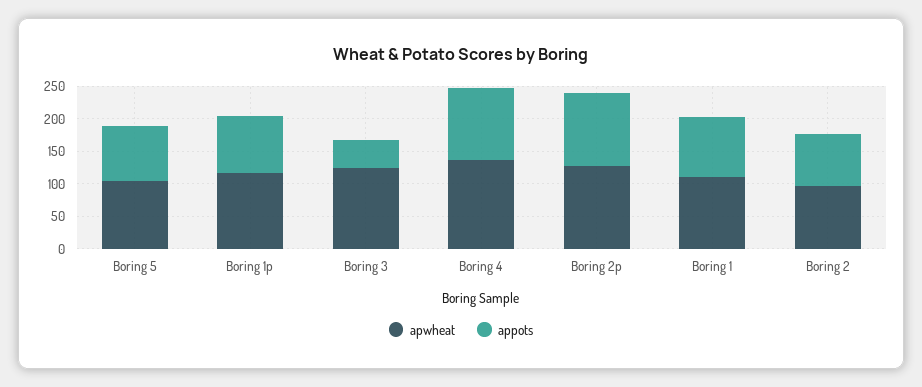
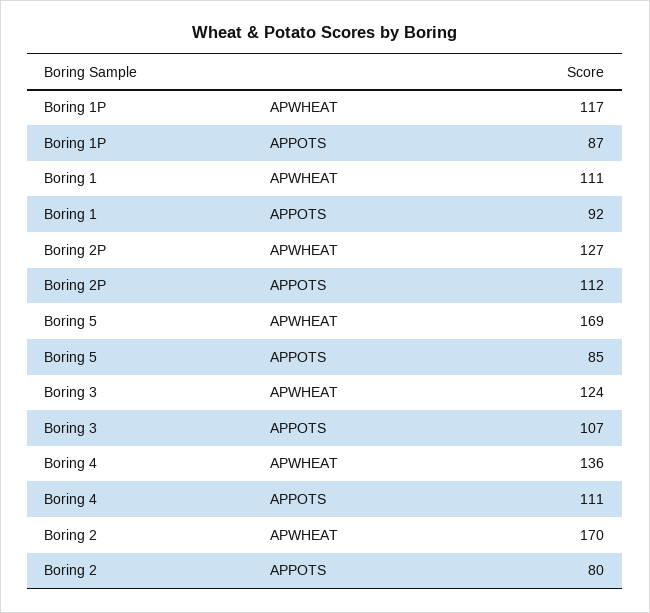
  {
    "apwheat": {
-     "Boring 5": 100,
+     "Boring 5": 169,
      "Boring 1p": 117,
      "Boring 3": 124,
      "Boring 4": 136,
      "Boring 2p": 127,
      "Boring 1": 111,
-     "Boring 2": 100
+     "Boring 2": 170
    },
    "appots": {
      "Boring 5": 85,
      "Boring 1p": 87,
-     "Boring 3": 50,
+     "Boring 3": 107,
      "Boring 4": 111,
      "Boring 2p": 112,
      "Boring 1": 92,
      "Boring 2": 80
    }
  }

